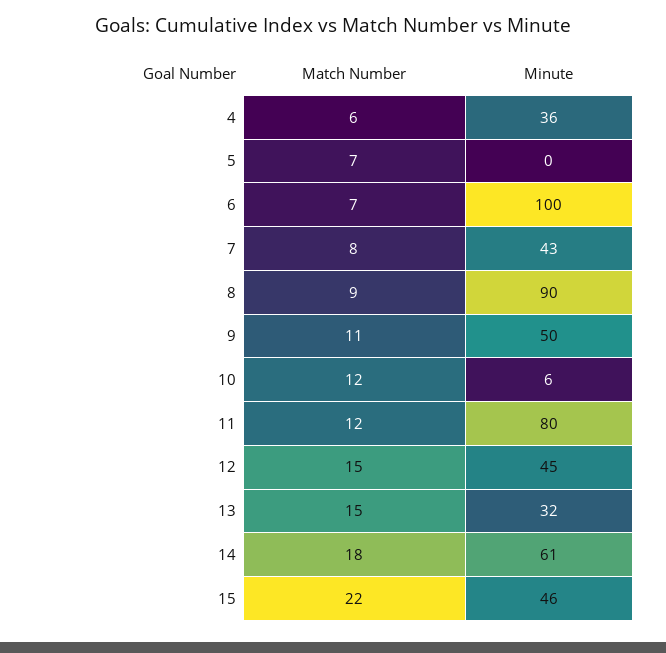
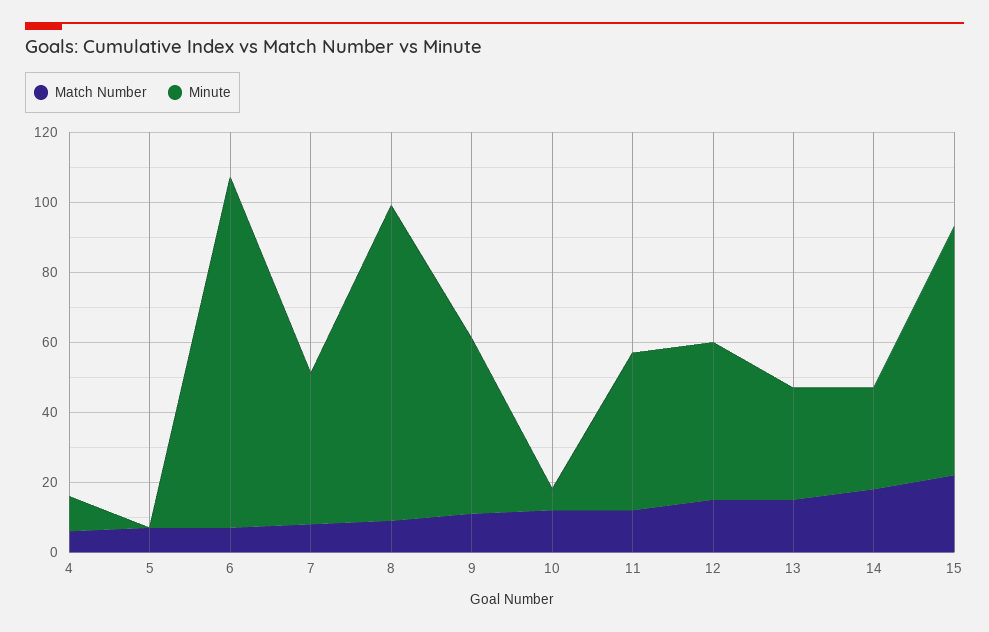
  {
    "Match Number": {
      "4": 6,
      "5": 7,
      "6": 7,
      "7": 8,
      "8": 9,
      "9": 11,
      "10": 12,
      "11": 12,
      "12": 15,
      "13": 15,
      "14": 18,
      "15": 22
    },
    "Minute": {
-     "4": 36,
+     "4": 10,
      "5": 0,
      "6": 100,
      "7": 43,
      "8": 90,
      "9": 50,
      "10": 6,
-     "11": 80,
+     "11": 45,
      "12": 45,
      "13": 32,
-     "14": 61,
+     "14": 30,
-     "15": 46
+     "15": 70
    }
  }

